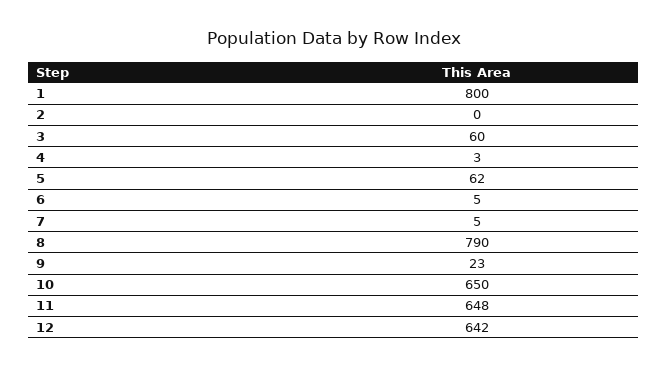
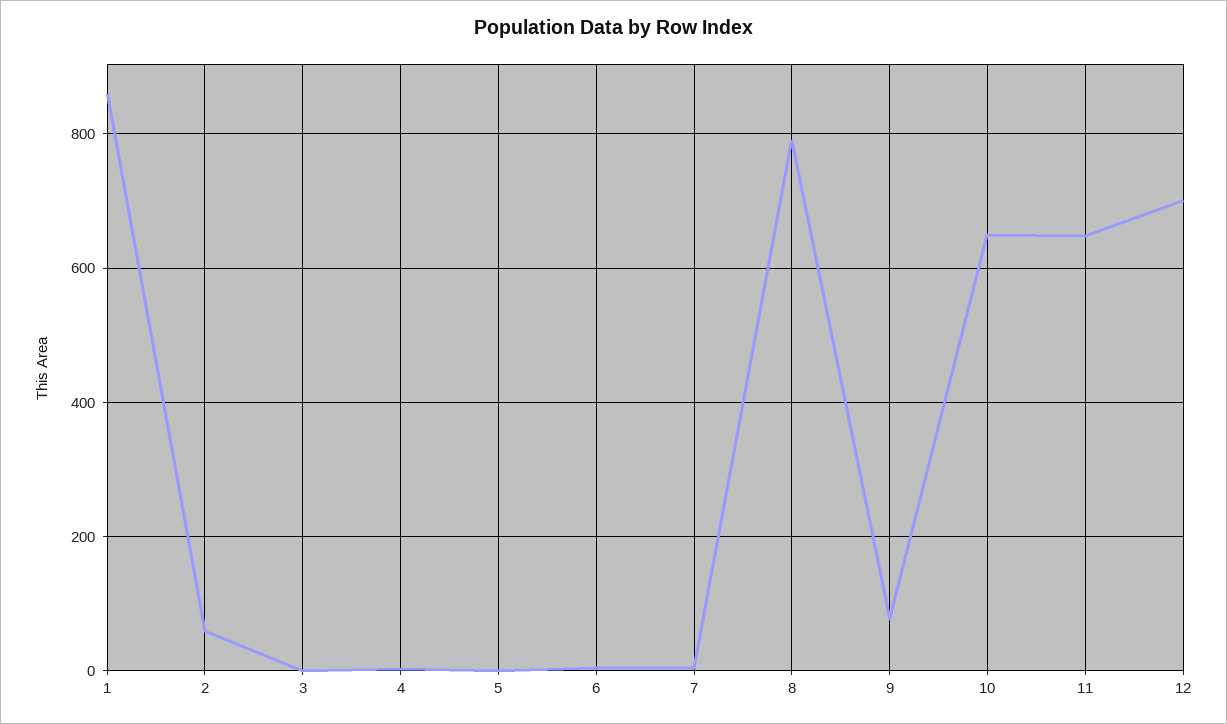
  {
-   "1": 800,
+   "1": 860,
-   "2": 0,
+   "2": 60,
-   "3": 60,
+   "3": 0,
    "4": 3,
-   "5": 62,
+   "5": 0,
    "6": 5,
    "7": 5,
    "8": 790,
-   "9": 23,
+   "9": 80,
    "10": 650,
    "11": 648,
-   "12": 642
+   "12": 700
  }

